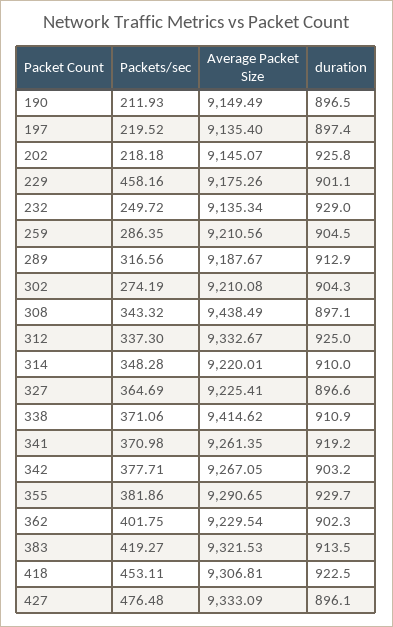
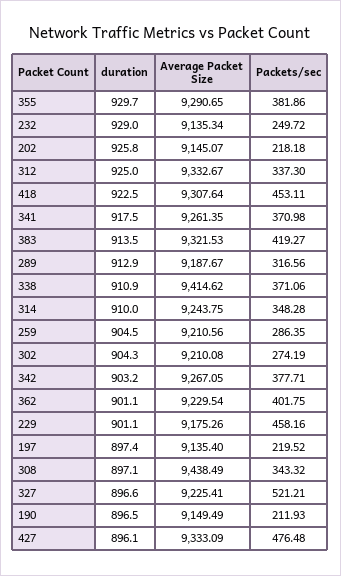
  {
    "Packets/sec": {
      "190": 211.93,
      "197": 219.52,
      "202": 218.18,
      "229": 458.16,
      "232": 249.72,
      "259": 286.35,
      "289": 316.56,
      "302": 274.19,
      "308": 343.32,
      "312": 337.3,
      "314": 348.28,
-     "327": 364.69,
+     "327": 521.21,
      "338": 371.06,
      "341": 370.98,
      "342": 377.71,
      "355": 381.86,
      "362": 401.75,
      "383": 419.27,
      "418": 453.11,
      "427": 476.48
    },
    "Average Packet Size": {
      "190": 9149.49,
      "197": 9135.4,
      "202": 9145.07,
      "229": 9175.26,
      "232": 9135.34,
      "259": 9210.56,
      "289": 9187.67,
      "302": 9210.08,
      "308": 9438.49,
      "312": 9332.67,
-     "314": 9220.01,
+     "314": 9243.75,
      "327": 9225.41,
      "338": 9414.62,
      "341": 9261.35,
      "342": 9267.05,
      "355": 9290.65,
      "362": 9229.54,
      "383": 9321.53,
-     "418": 9306.81,
+     "418": 9307.64,
      "427": 9333.09
    },
    "duration": {
      "190": 896.5,
      "197": 897.4,
      "202": 925.8,
      "229": 901.1,
      "232": 929,
      "259": 904.5,
      "289": 912.9,
      "302": 904.3,
      "308": 897.1,
      "312": 925,
      "314": 910,
      "327": 896.6,
      "338": 910.9,
-     "341": 919.2,
+     "341": 917.5,
      "342": 903.2,
      "355": 929.7,
-     "362": 902.3,
+     "362": 901.1,
      "383": 913.5,
      "418": 922.5,
      "427": 896.1
    }
  }

